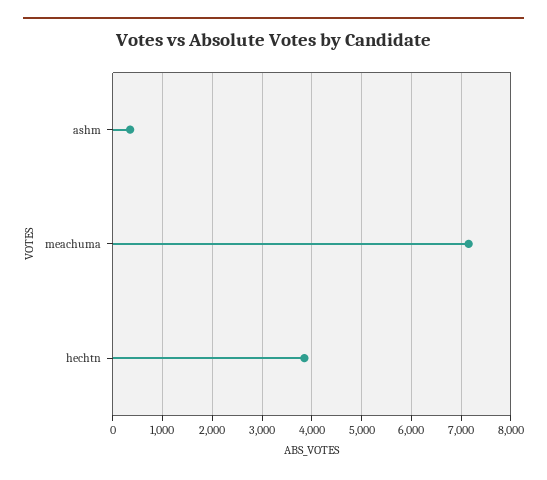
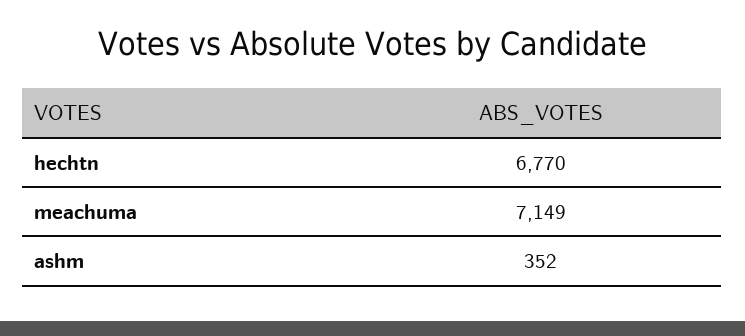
  {
    "ashm": 352,
    "meachuma": 7149,
-   "hechtn": 3800
+   "hechtn": 6770
  }

